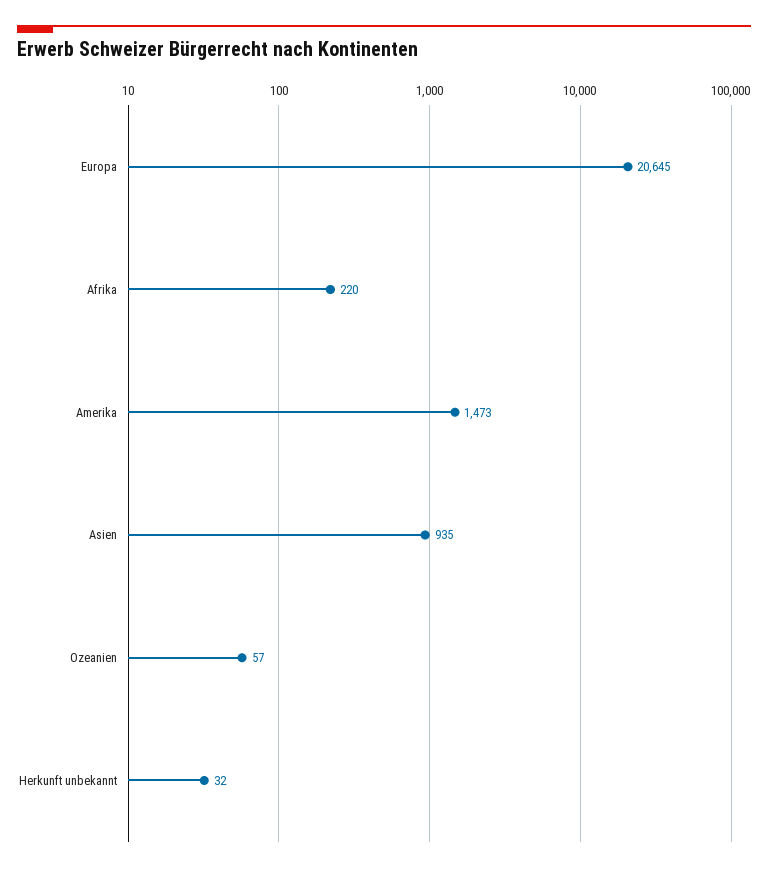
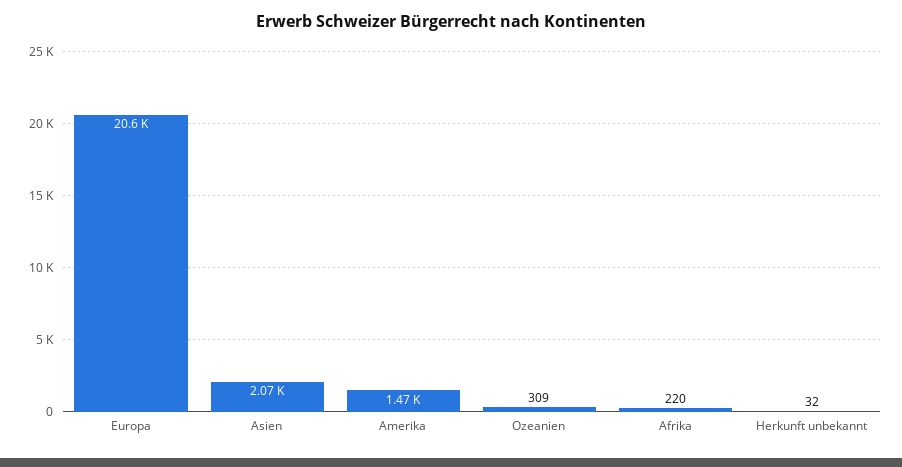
  {
    "Europa": 20645,
    "Afrika": 220,
    "Amerika": 1473,
-   "Asien": 935,
+   "Asien": 2070,
-   "Ozeanien": 57,
+   "Ozeanien": 309,
    "Herkunft unbekannt": 32
  }

